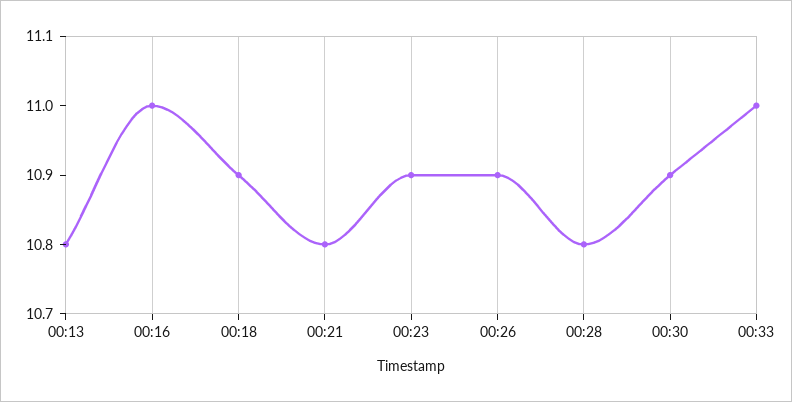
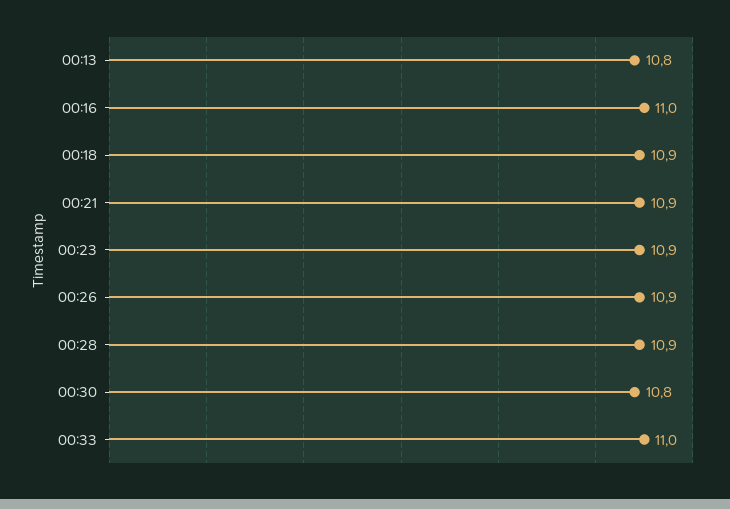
  {
    "00:13": 10.8,
    "00:16": 11,
    "00:18": 10.9,
-   "00:21": 10.8,
+   "00:21": 10.9,
    "00:23": 10.9,
    "00:26": 10.9,
-   "00:28": 10.8,
+   "00:28": 10.9,
-   "00:30": 10.9,
+   "00:30": 10.8,
    "00:33": 11
  }

